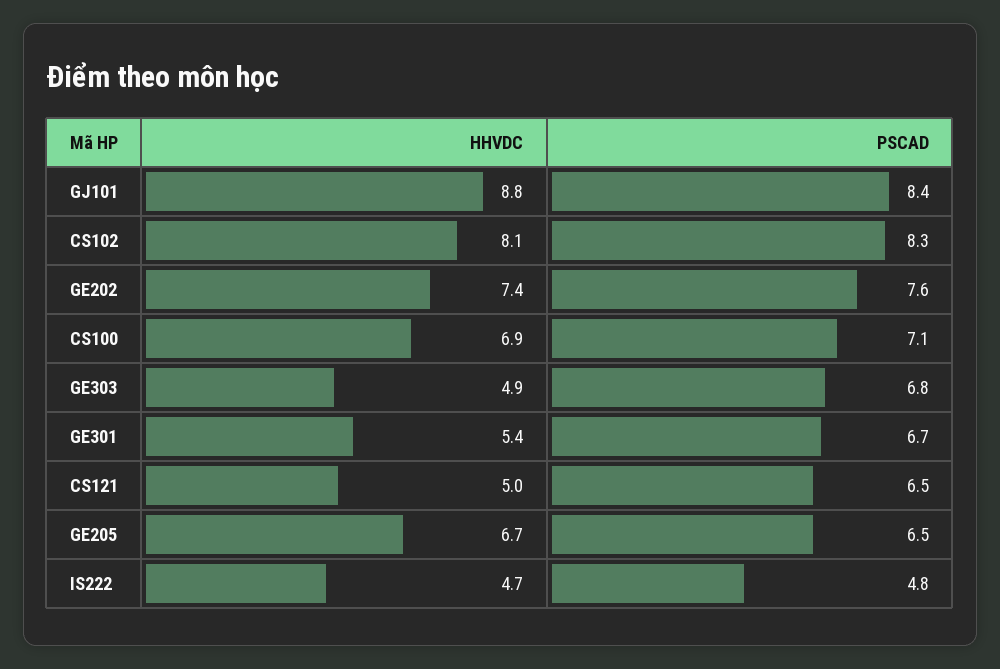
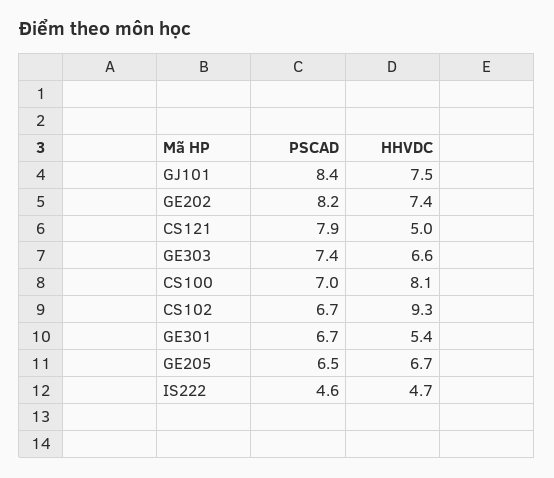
  {
    "HHVDC": {
-     "GJ101": 8.8,
+     "GJ101": 7.5,
-     "CS102": 8.1,
+     "CS102": 9.3,
      "GE202": 7.4,
-     "CS100": 6.9,
+     "CS100": 8.1,
-     "GE303": 4.9,
+     "GE303": 6.6,
      "GE301": 5.4,
      "CS121": 5,
      "GE205": 6.7,
      "IS222": 4.7
    },
    "PSCAD": {
      "GJ101": 8.4,
-     "CS102": 8.3,
+     "CS102": 6.7,
-     "GE202": 7.6,
+     "GE202": 8.2,
-     "CS100": 7.1,
+     "CS100": 7,
-     "GE303": 6.8,
+     "GE303": 7.4,
      "GE301": 6.7,
-     "CS121": 6.5,
+     "CS121": 7.9,
      "GE205": 6.5,
-     "IS222": 4.8
+     "IS222": 4.6
    }
  }

